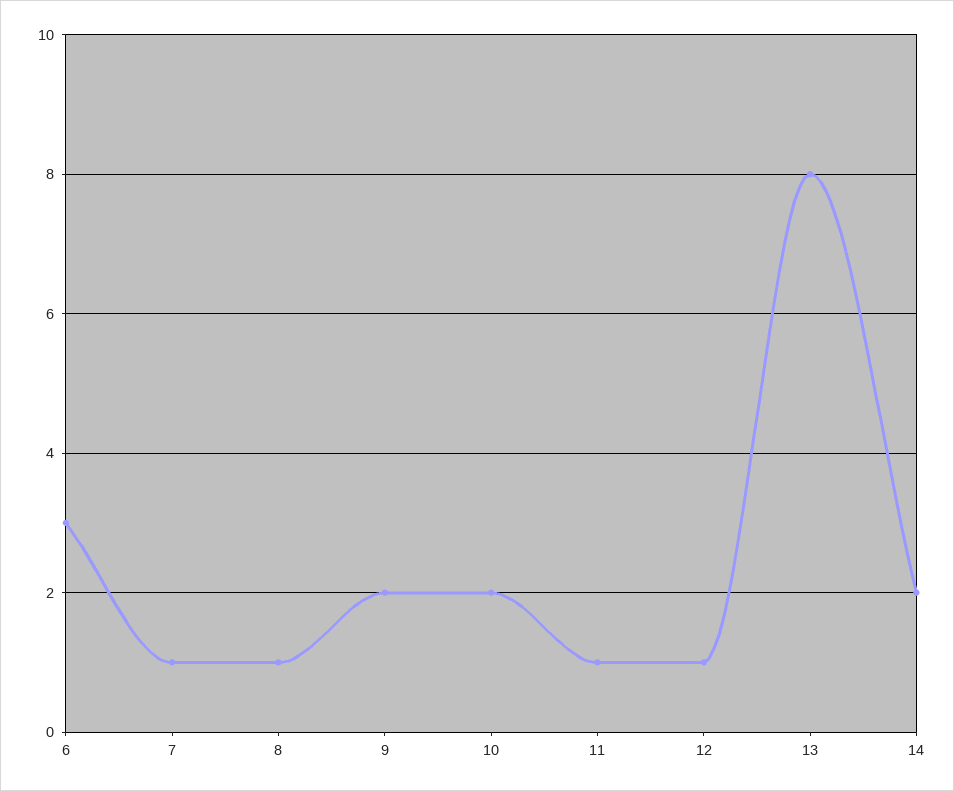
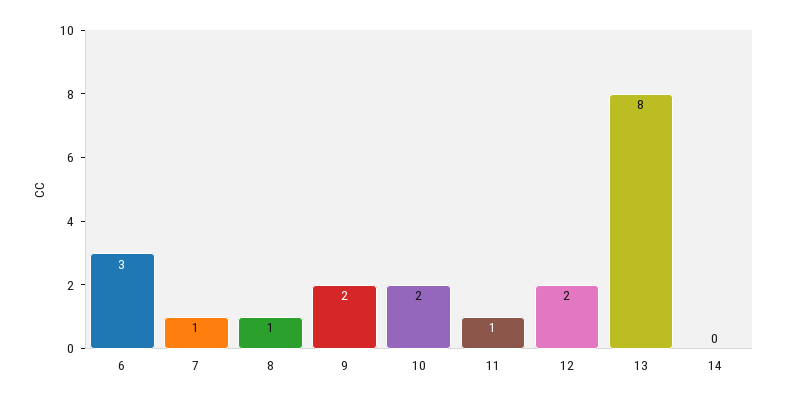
  {
    "6": 3,
    "7": 1,
    "8": 1,
    "9": 2,
    "10": 2,
    "11": 1,
-   "12": 1,
+   "12": 2,
    "13": 8,
-   "14": 2
+   "14": 0
  }

